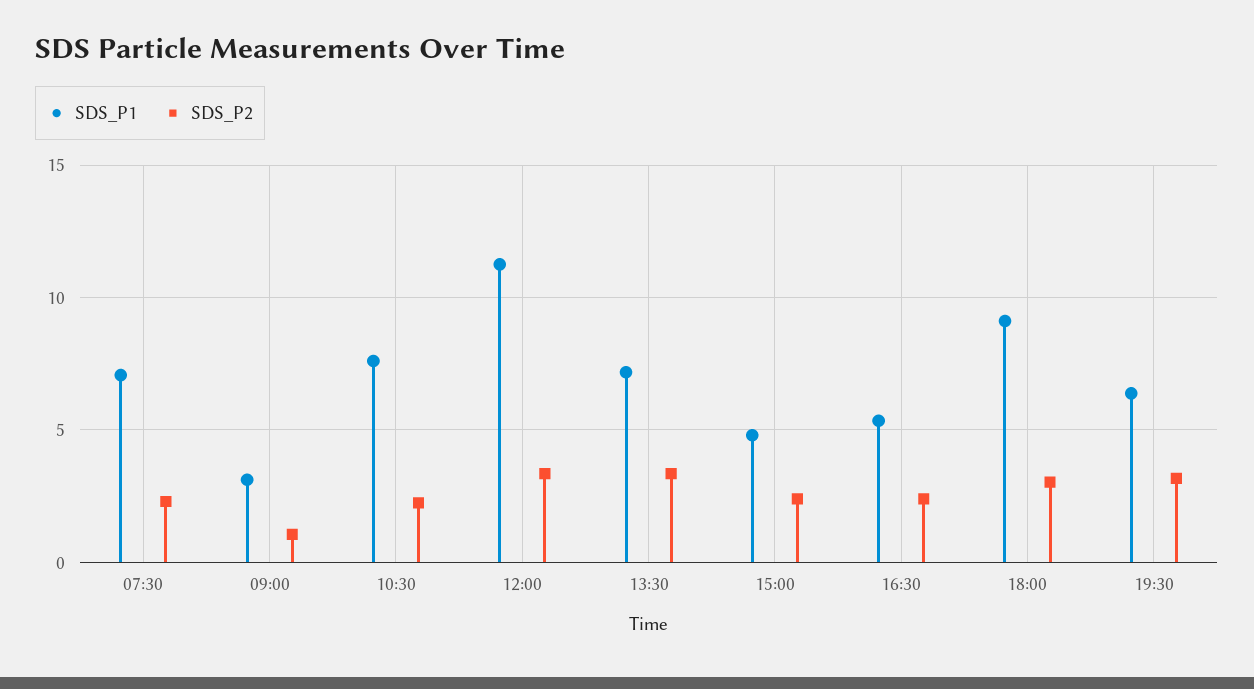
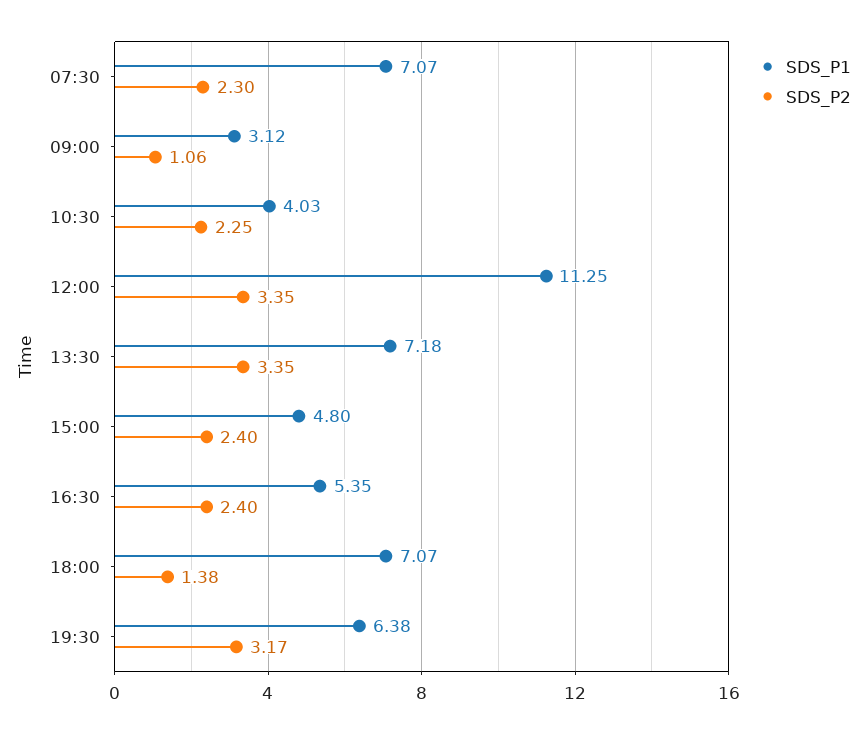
  {
    "SDS_P1": {
      "07:30": 7.07,
      "09:00": 3.12,
-     "10:30": 7.5,
+     "10:30": 4.03,
      "12:00": 11.25,
      "13:30": 7.18,
      "15:00": 4.8,
      "16:30": 5.35,
-     "18:00": 9,
+     "18:00": 7.07,
      "19:30": 6.38
    },
    "SDS_P2": {
      "07:30": 2.3,
      "09:00": 1.06,
      "10:30": 2.25,
      "12:00": 3.35,
      "13:30": 3.35,
      "15:00": 2.4,
      "16:30": 2.4,
-     "18:00": 3,
+     "18:00": 1.38,
      "19:30": 3.17
    }
  }

